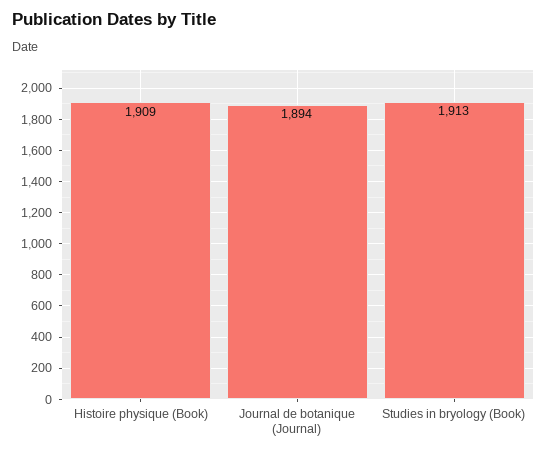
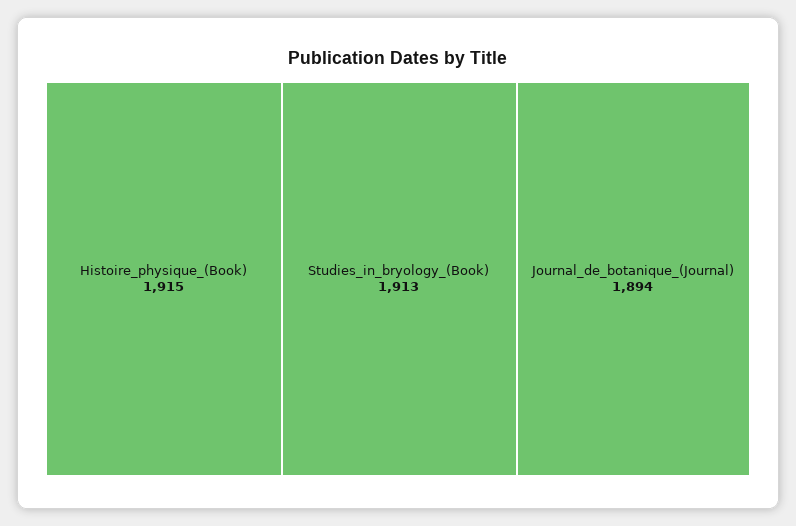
  {
-   "Histoire physique (Book)": 1909,
+   "Histoire physique (Book)": 1915,
    "Journal de botanique (Journal)": 1894,
    "Studies in bryology (Book)": 1913
  }

